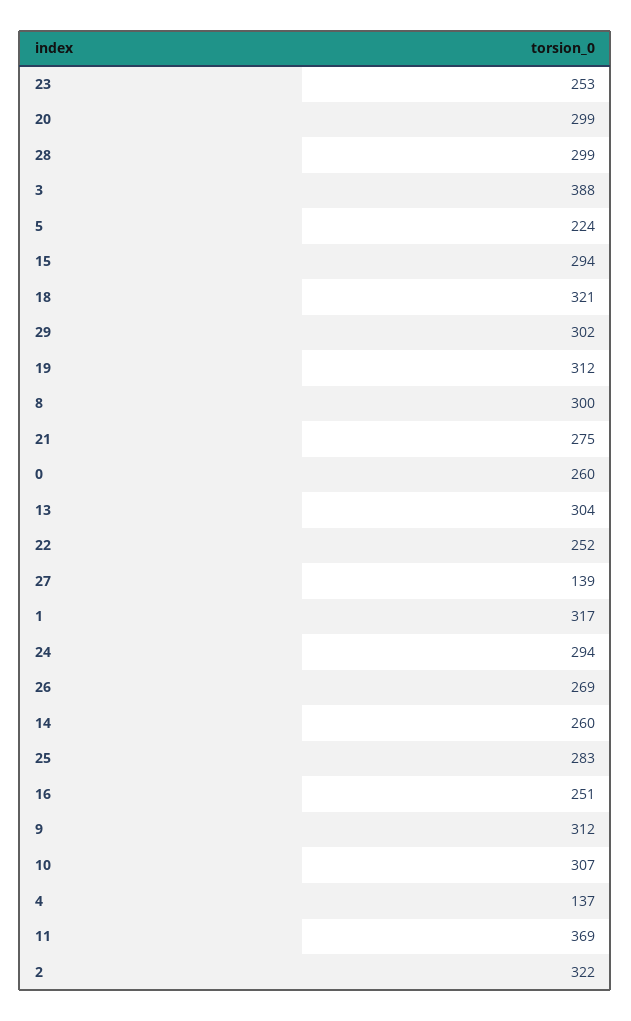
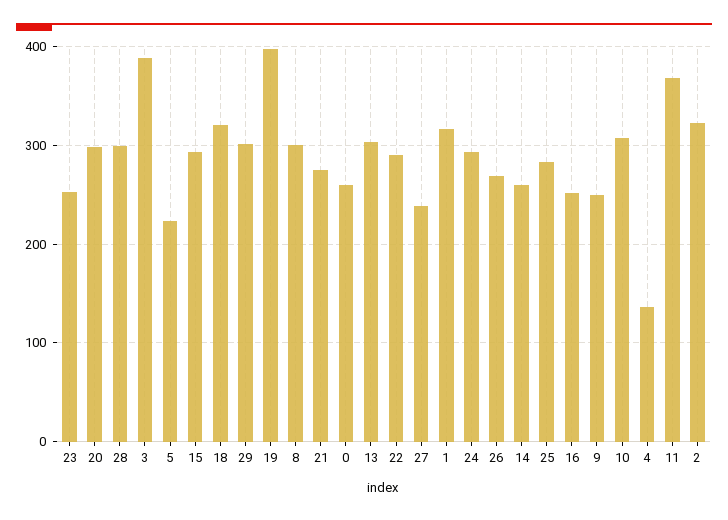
  {
    "23": 253,
    "20": 299,
    "28": 299,
    "3": 388,
    "5": 224,
    "15": 294,
    "18": 321,
    "29": 302,
-   "19": 312,
+   "19": 400,
    "8": 300,
    "21": 275,
    "0": 260,
    "13": 304,
-   "22": 252,
+   "22": 290,
-   "27": 139,
+   "27": 240,
    "1": 317,
    "24": 294,
    "26": 269,
    "14": 260,
    "25": 283,
    "16": 251,
-   "9": 312,
+   "9": 250,
    "10": 307,
    "4": 137,
    "11": 369,
    "2": 322
  }

